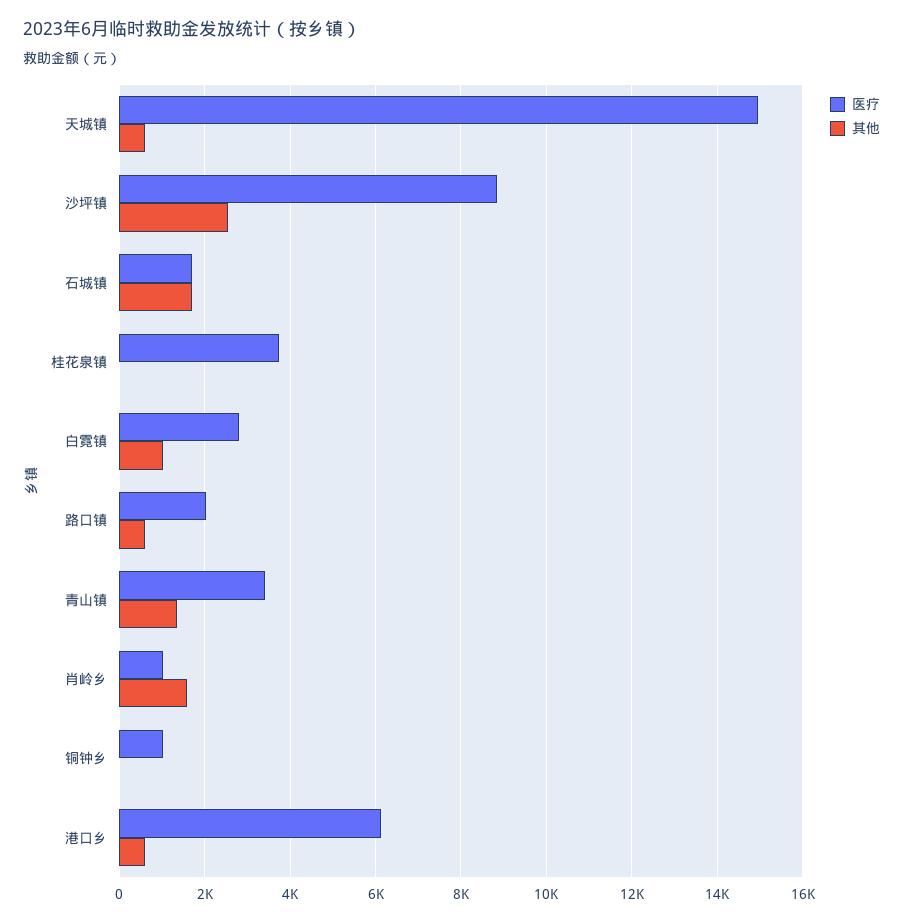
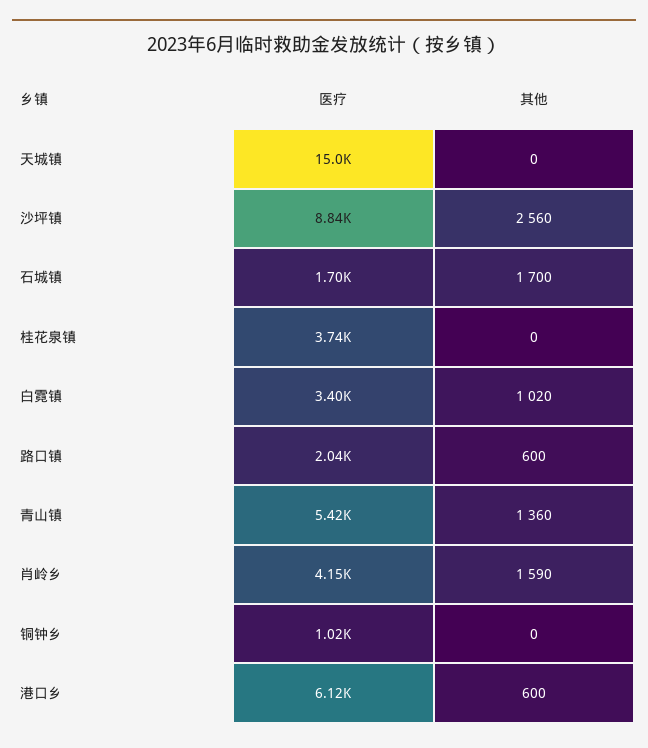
  {
    "医疗": {
      "天城镇": 15000,
      "沙坪镇": 8840,
      "石城镇": 1700,
      "桂花泉镇": 3740,
-     "白霓镇": 2800,
+     "白霓镇": 3400,
      "路口镇": 2040,
-     "青山镇": 3400,
+     "青山镇": 5420,
-     "肖岭乡": 1000,
+     "肖岭乡": 4150,
      "铜钟乡": 1020,
      "港口乡": 6120
    },
    "其他": {
-     "天城镇": 600,
+     "天城镇": 0,
      "沙坪镇": 2560,
      "石城镇": 1700,
      "桂花泉镇": 0,
      "白霓镇": 1020,
      "路口镇": 600,
      "青山镇": 1360,
      "肖岭乡": 1590,
      "铜钟乡": 0,
      "港口乡": 600
    }
  }

